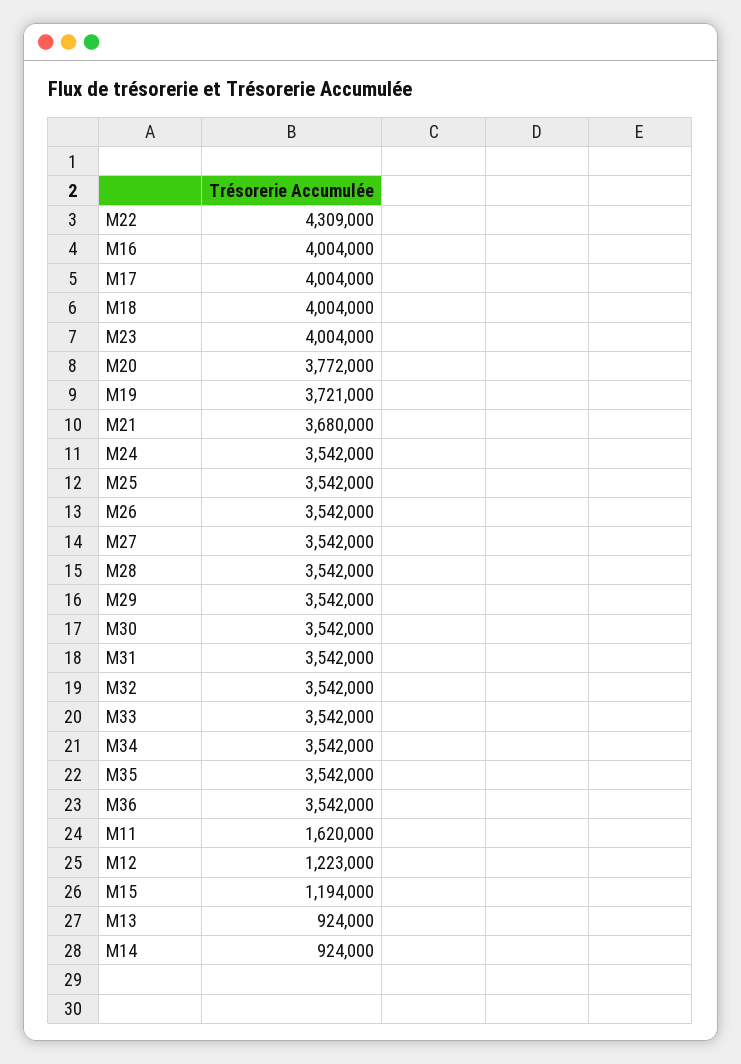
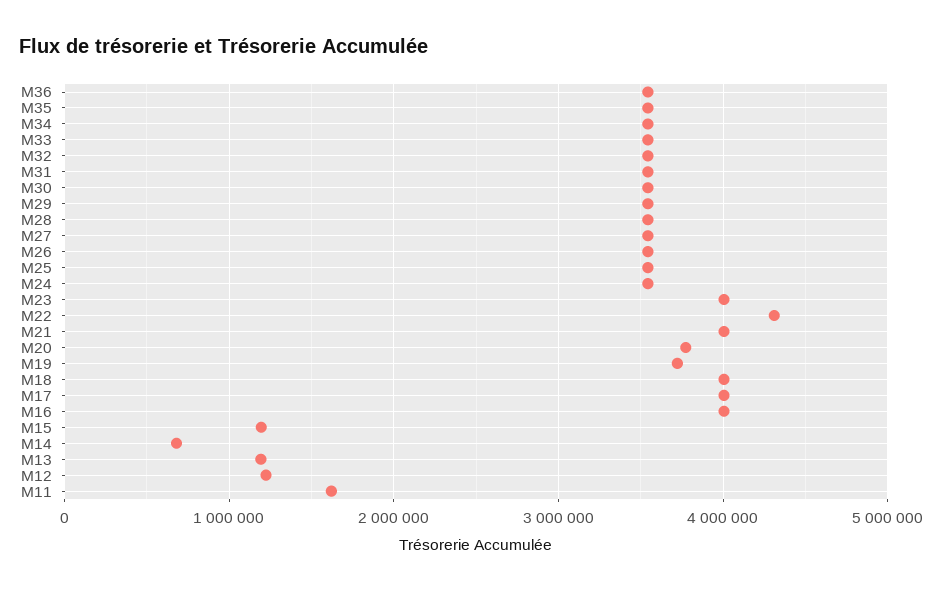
  {
    "M22": 4309000,
    "M16": 4004000,
    "M17": 4004000,
    "M18": 4004000,
    "M23": 4004000,
    "M20": 3772000,
    "M19": 3721000,
-   "M21": 3680000,
+   "M21": 4000000,
    "M24": 3542000,
    "M25": 3542000,
    "M26": 3542000,
    "M27": 3542000,
    "M28": 3542000,
    "M29": 3542000,
    "M30": 3542000,
    "M31": 3542000,
    "M32": 3542000,
    "M33": 3542000,
    "M34": 3542000,
    "M35": 3542000,
    "M36": 3542000,
    "M11": 1620000,
    "M12": 1223000,
    "M15": 1194000,
-   "M13": 924000,
+   "M13": 1200000,
-   "M14": 924000
+   "M14": 700000
  }

